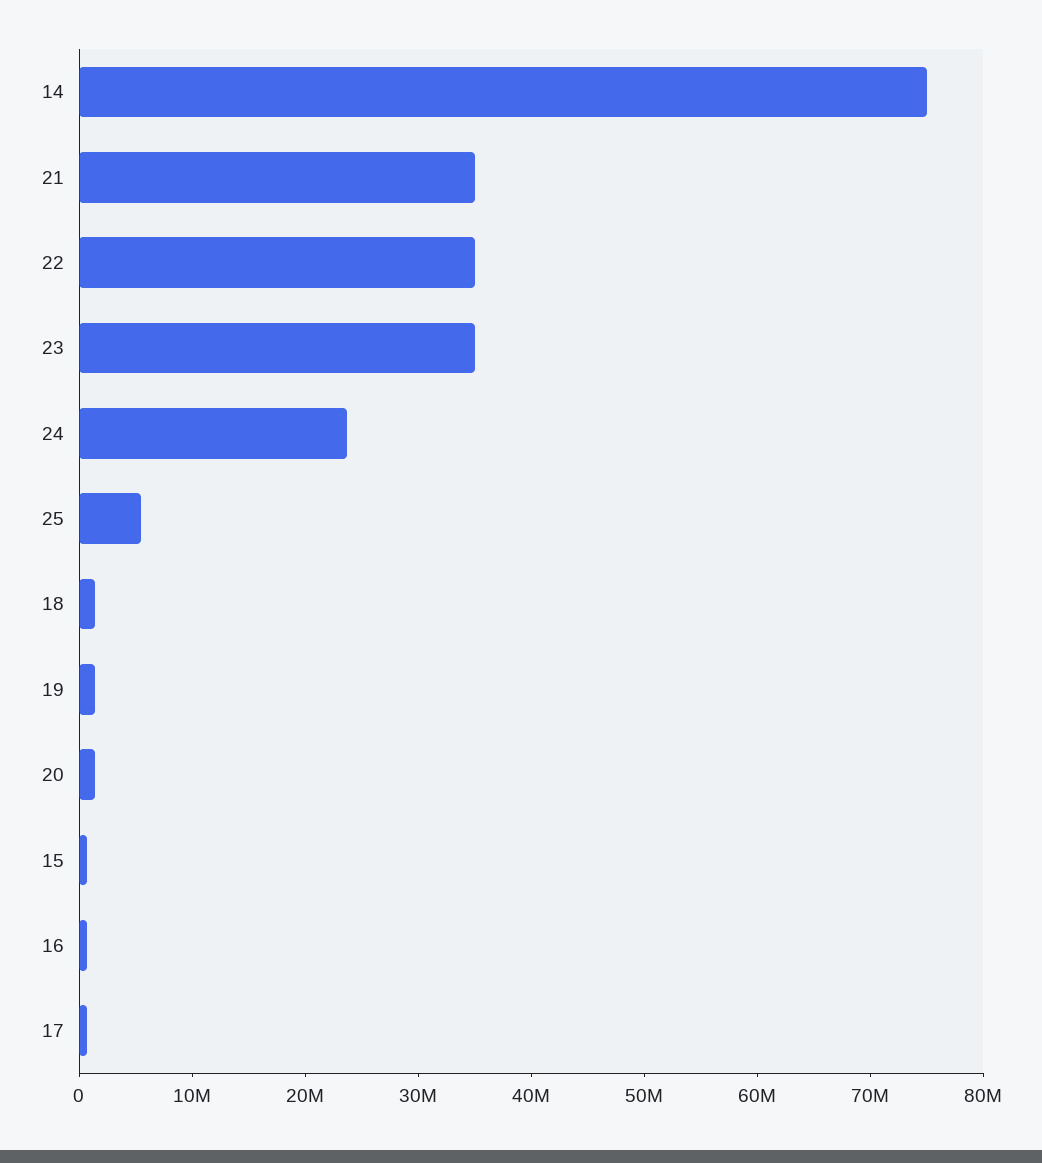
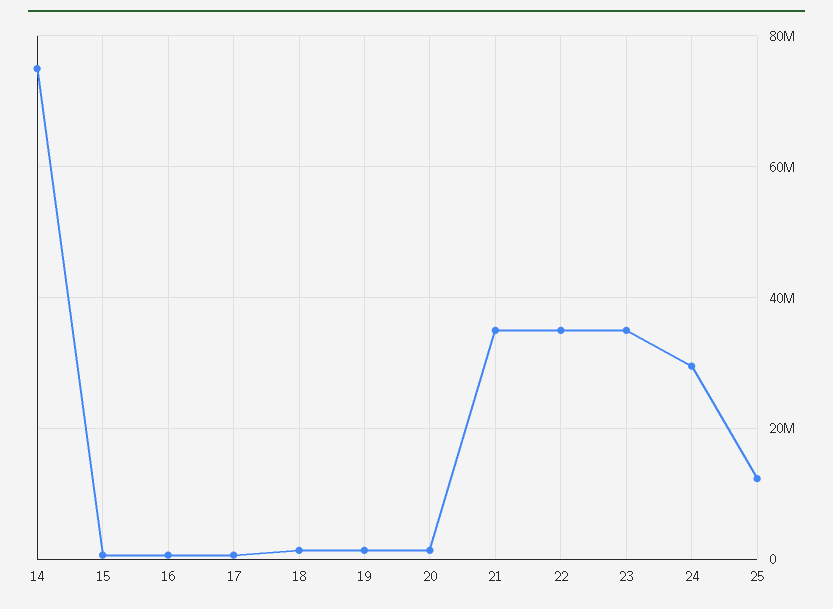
  {
    "14": 76000000,
    "21": 36000000,
    "22": 36000000,
    "23": 36000000,
-   "24": 24000000,
+   "24": 30000000,
-   "25": 6000000,
+   "25": 12000000,
    "18": 2000000,
    "19": 2000000,
    "20": 2000000,
    "15": 0,
    "16": 0,
    "17": 0
  }

